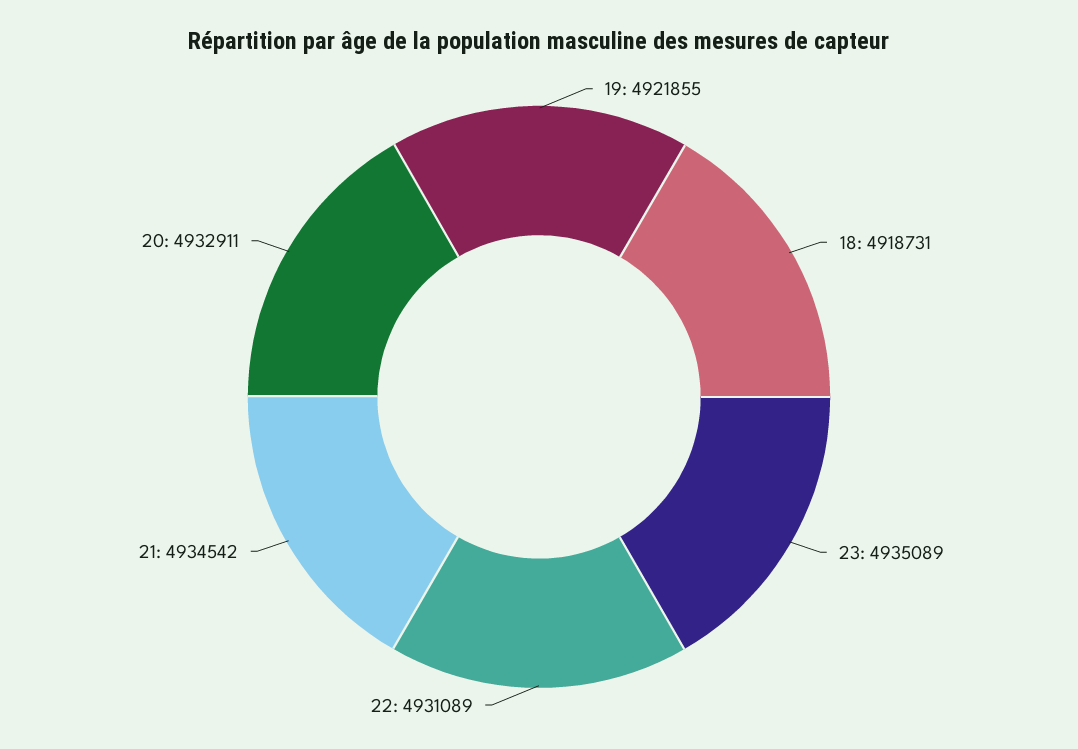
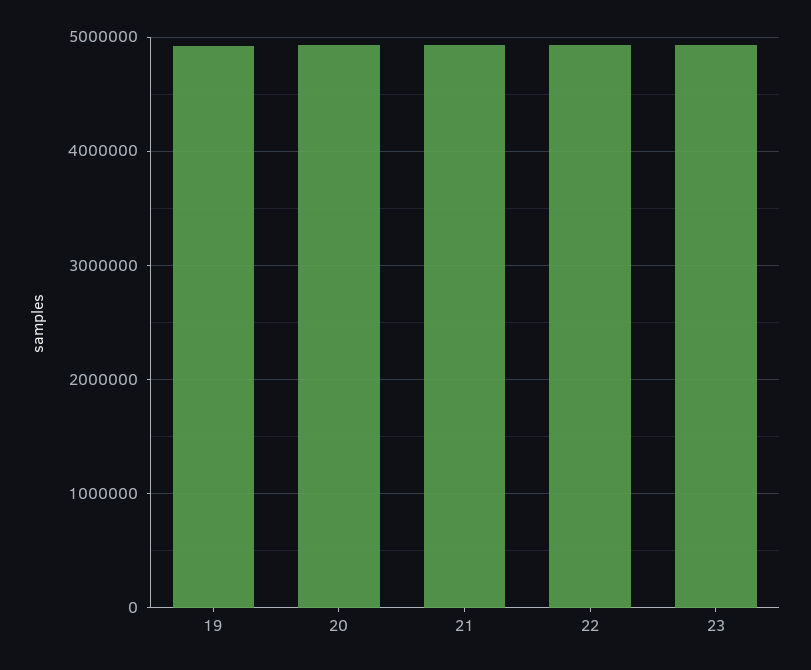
  {
    "19": 4921855,
-   "18": 4918731,
    "23": 4935089,
    "22": 4931089,
    "21": 4934542,
    "20": 4932911
  }

